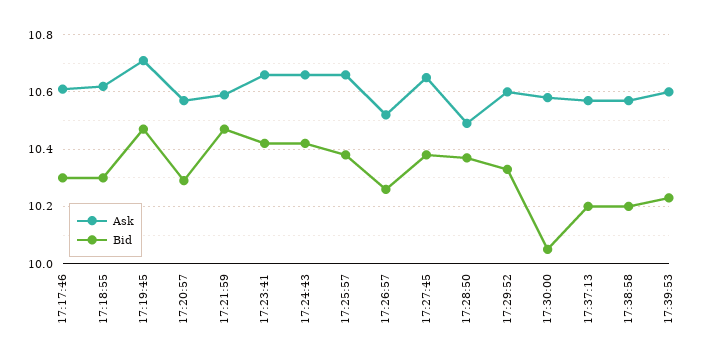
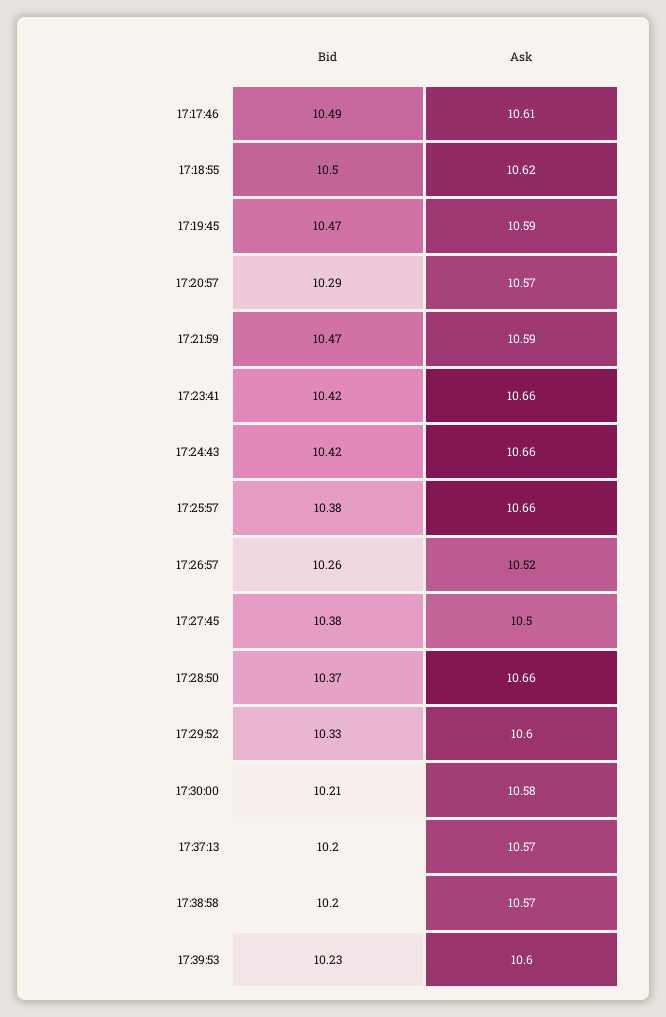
  {
    "Ask": {
      "17:17:46": 10.61,
      "17:18:55": 10.62,
-     "17:19:45": 10.7,
+     "17:19:45": 10.59,
      "17:20:57": 10.57,
      "17:21:59": 10.59,
      "17:23:41": 10.66,
      "17:24:43": 10.66,
      "17:25:57": 10.66,
      "17:26:57": 10.52,
-     "17:27:45": 10.65,
+     "17:27:45": 10.5,
-     "17:28:50": 10.5,
+     "17:28:50": 10.66,
      "17:29:52": 10.6,
      "17:30:00": 10.58,
      "17:37:13": 10.57,
      "17:38:58": 10.57,
      "17:39:53": 10.6
    },
    "Bid": {
-     "17:17:46": 10.3,
+     "17:17:46": 10.49,
-     "17:18:55": 10.3,
+     "17:18:55": 10.5,
      "17:19:45": 10.47,
      "17:20:57": 10.29,
      "17:21:59": 10.47,
      "17:23:41": 10.42,
      "17:24:43": 10.42,
      "17:25:57": 10.38,
      "17:26:57": 10.26,
      "17:27:45": 10.38,
      "17:28:50": 10.37,
      "17:29:52": 10.33,
-     "17:30:00": 10.05,
+     "17:30:00": 10.21,
      "17:37:13": 10.2,
      "17:38:58": 10.2,
      "17:39:53": 10.23
    }
  }

